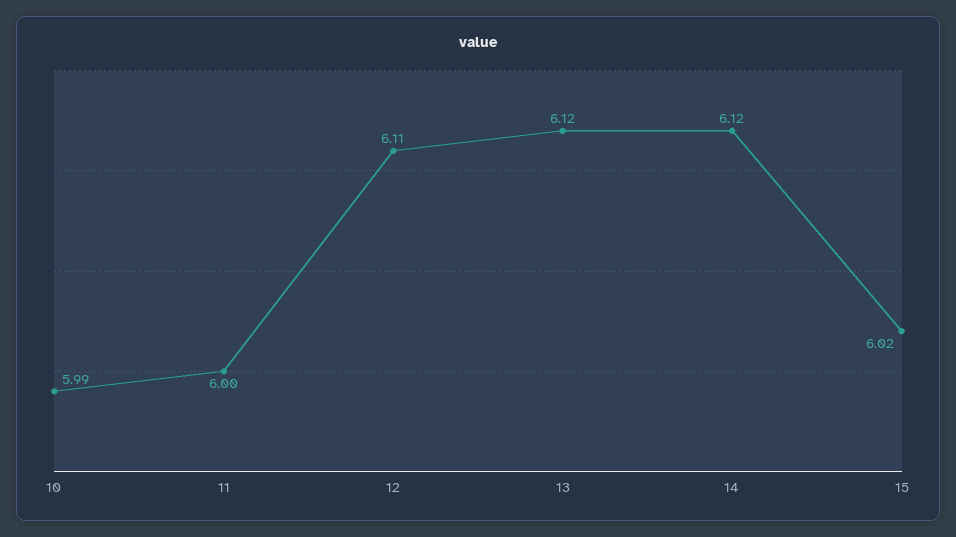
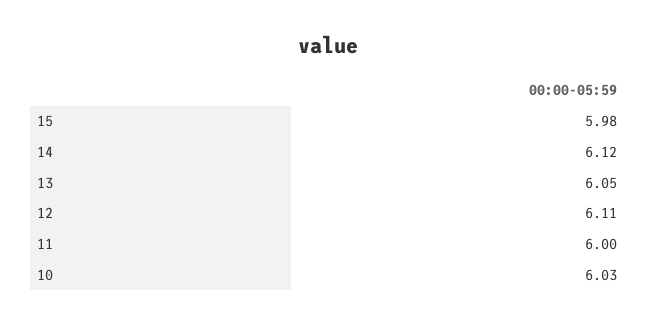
  {
-   "10": 5.99,
+   "10": 6.03,
    "11": 6,
    "12": 6.11,
-   "13": 6.12,
+   "13": 6.05,
    "14": 6.12,
-   "15": 6.02
+   "15": 5.98
  }

